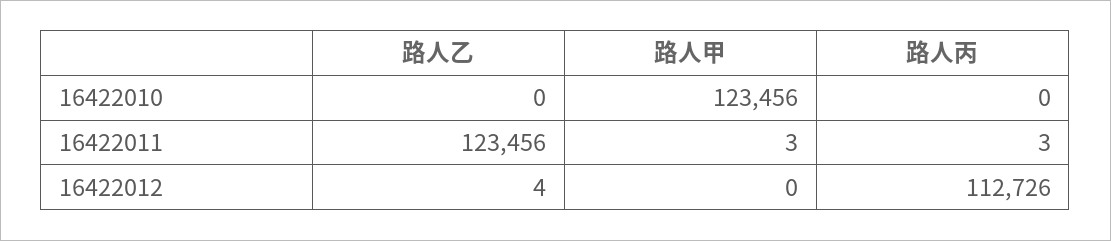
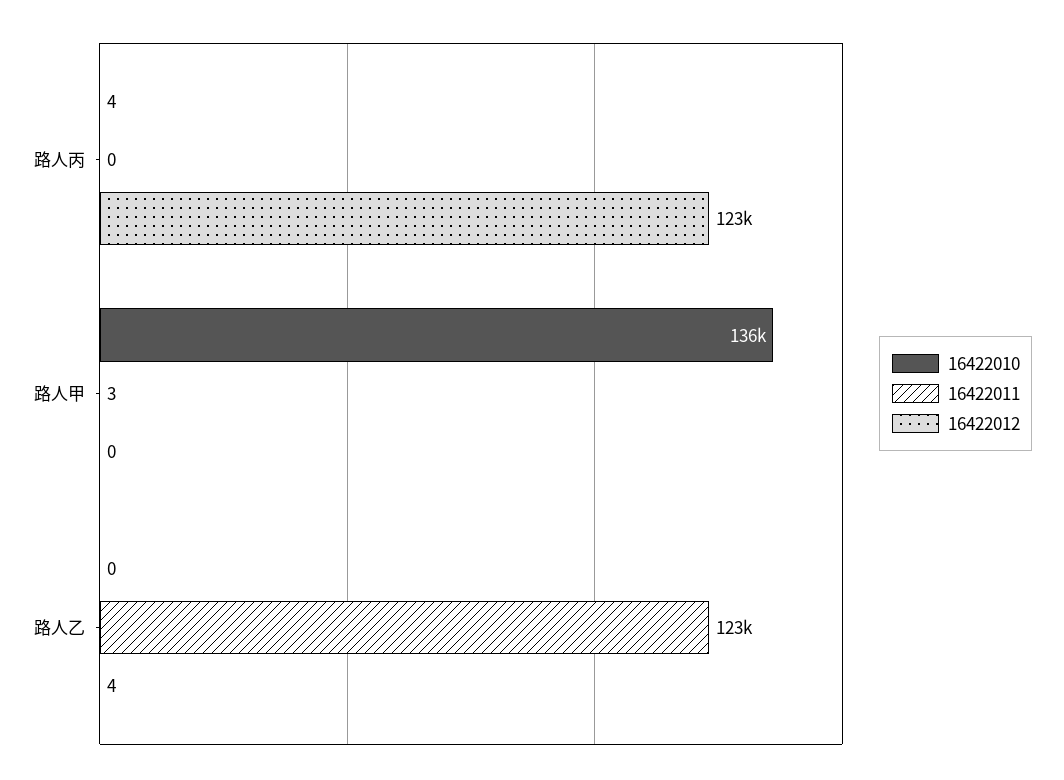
  {
    "16422010": {
      "路人乙": 0,
-     "路人甲": 123456,
+     "路人甲": 136000,
-     "路人丙": 0
+     "路人丙": 4
    },
    "16422011": {
      "路人乙": 123456,
      "路人甲": 3,
-     "路人丙": 3
+     "路人丙": 0
    },
    "16422012": {
      "路人乙": 4,
      "路人甲": 0,
-     "路人丙": 112726
+     "路人丙": 123000
    }
  }

